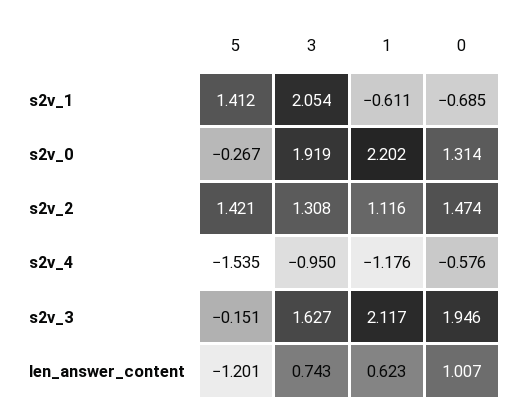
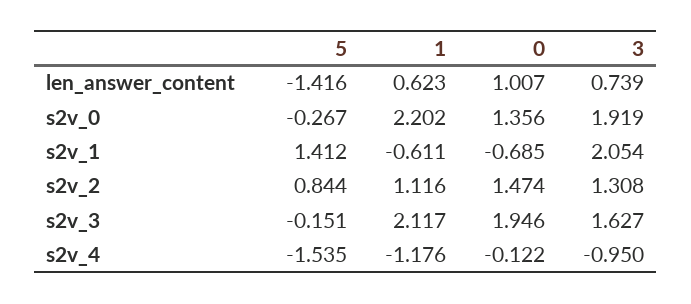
  {
    "5": {
      "s2v_1": 1.412,
      "s2v_0": -0.267,
-     "s2v_2": 1.421,
+     "s2v_2": 0.844,
      "s2v_4": -1.535,
      "s2v_3": -0.151,
-     "len_answer_content": -1.201
+     "len_answer_content": -1.416
    },
    "3": {
      "s2v_1": 2.054,
      "s2v_0": 1.919,
      "s2v_2": 1.308,
      "s2v_4": -0.95,
      "s2v_3": 1.627,
-     "len_answer_content": 0.743
+     "len_answer_content": 0.739
    },
    "1": {
      "s2v_1": -0.611,
      "s2v_0": 2.202,
      "s2v_2": 1.116,
      "s2v_4": -1.176,
      "s2v_3": 2.117,
      "len_answer_content": 0.623
    },
    "0": {
      "s2v_1": -0.685,
-     "s2v_0": 1.314,
+     "s2v_0": 1.356,
      "s2v_2": 1.474,
-     "s2v_4": -0.576,
+     "s2v_4": -0.122,
      "s2v_3": 1.946,
      "len_answer_content": 1.007
    }
  }

